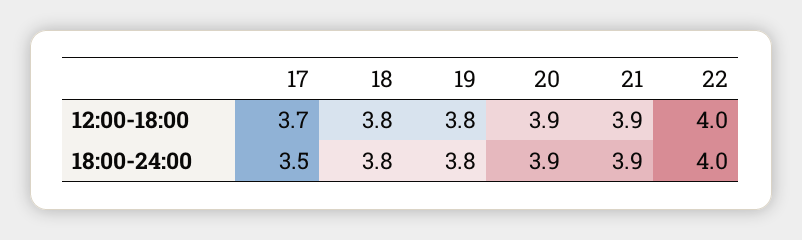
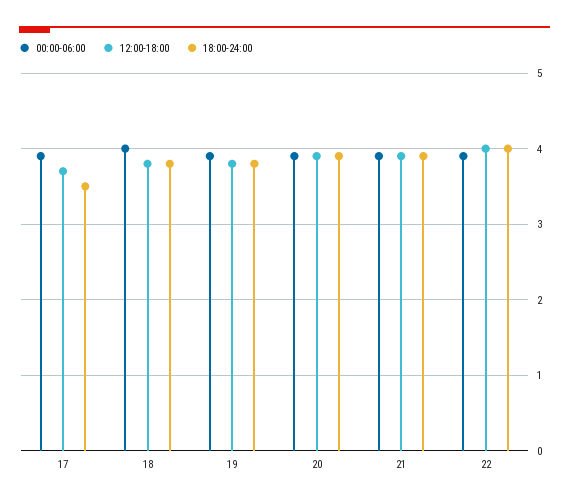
  {
    "12:00-18:00": {
      "17": 3.7,
      "18": 3.8,
      "19": 3.8,
      "20": 3.9,
      "21": 3.9,
      "22": 4
    },
    "18:00-24:00": {
      "17": 3.5,
      "18": 3.8,
      "19": 3.8,
      "20": 3.9,
      "21": 3.9,
      "22": 4
-   }
+   },
+   "00:00-06:00": {
+     "17": 3.9,
+     "18": 4,
+     "19": 3.9,
+     "20": 3.9,
+     "21": 3.9,
+     "22": 3.9
+   }
  }

